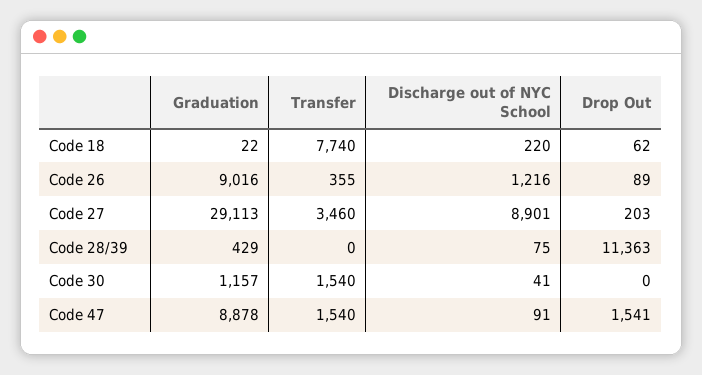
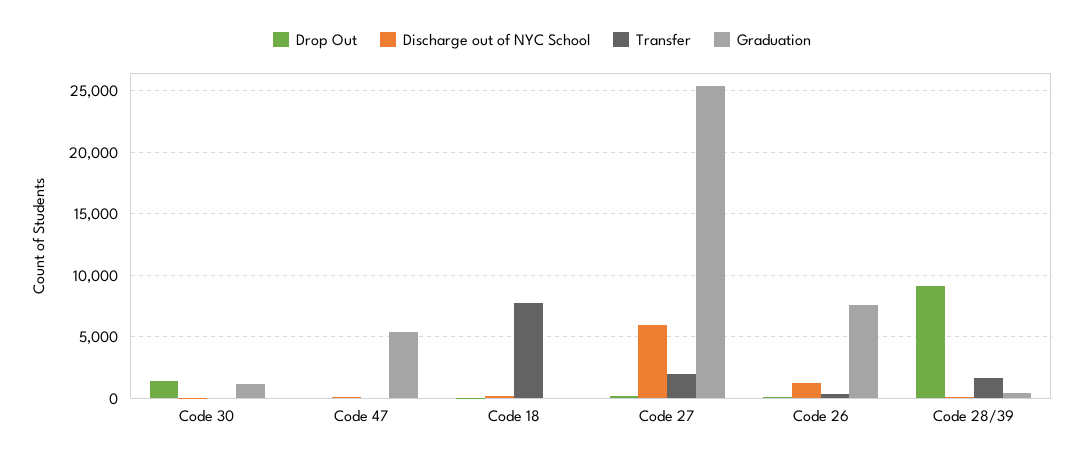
  {
    "Graduation": {
      "Code 18": 22,
-     "Code 26": 9016,
+     "Code 26": 7500,
-     "Code 27": 29113,
+     "Code 27": 25500,
      "Code 28/39": 429,
      "Code 30": 1157,
-     "Code 47": 8878
+     "Code 47": 5500
    },
    "Transfer": {
      "Code 18": 7740,
      "Code 26": 355,
-     "Code 27": 3460,
+     "Code 27": 2000,
-     "Code 28/39": 0,
+     "Code 28/39": 1500,
-     "Code 30": 1540,
+     "Code 30": 0,
-     "Code 47": 1540
+     "Code 47": 0
    },
    "Discharge out of NYC School": {
      "Code 18": 220,
      "Code 26": 1216,
-     "Code 27": 8901,
+     "Code 27": 6000,
      "Code 28/39": 75,
      "Code 30": 41,
      "Code 47": 91
    },
    "Drop Out": {
      "Code 18": 62,
      "Code 26": 89,
      "Code 27": 203,
-     "Code 28/39": 11363,
+     "Code 28/39": 9000,
-     "Code 30": 0,
+     "Code 30": 1500,
-     "Code 47": 1541
+     "Code 47": 0
    }
  }

